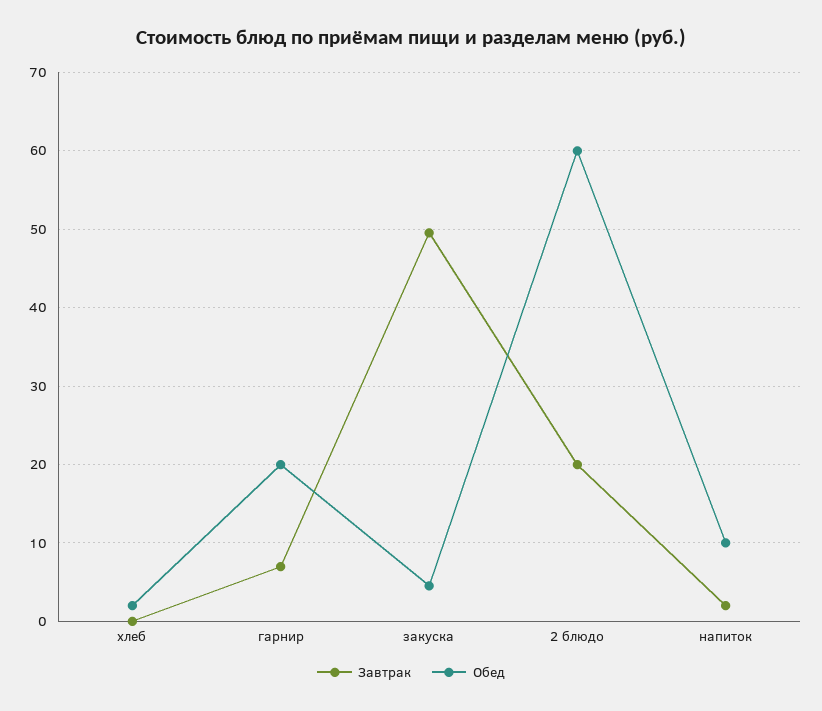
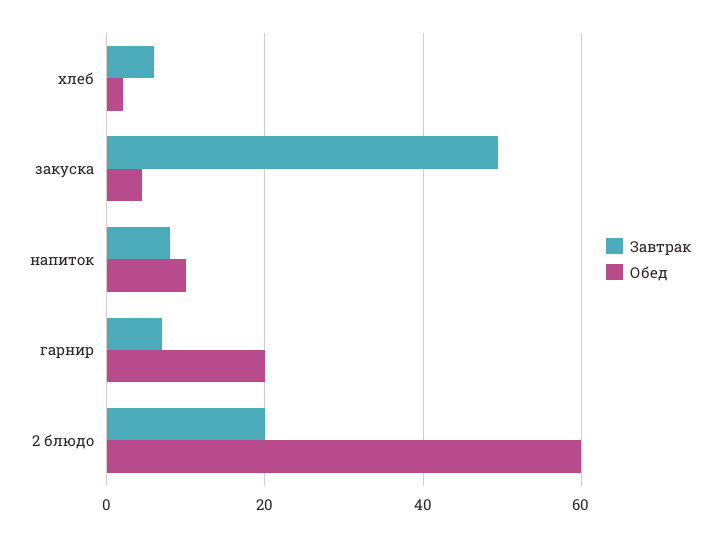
  {
    "Завтрак": {
-     "хлеб": 0,
+     "хлеб": 6,
      "гарнир": 7,
      "закуска": 50,
      "2 блюдо": 20,
-     "напиток": 2
+     "напиток": 8
    },
    "Обед": {
      "хлеб": 2,
      "гарнир": 20,
      "закуска": 5,
      "2 блюдо": 60,
      "напиток": 10
    }
  }

